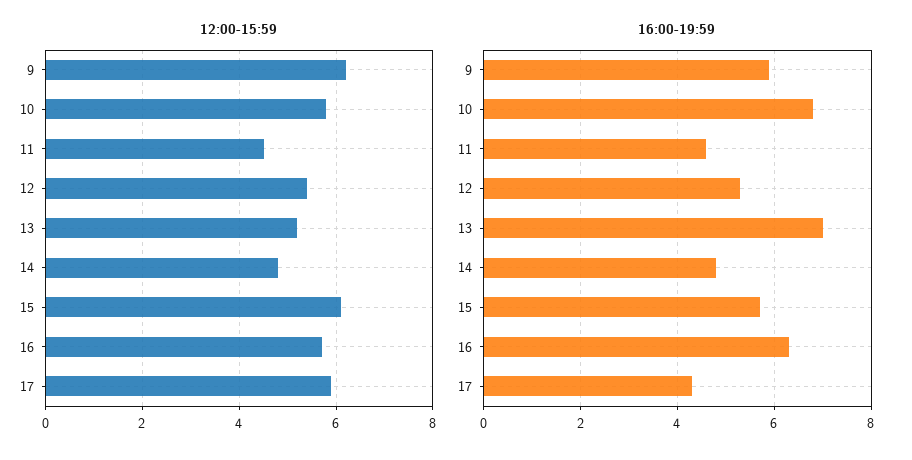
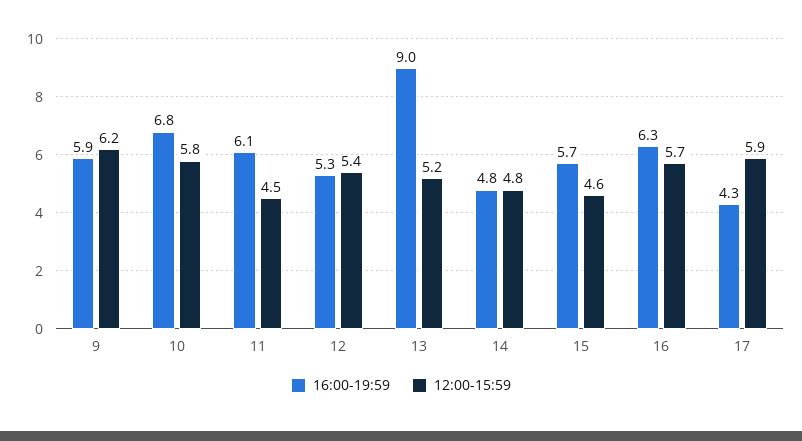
  {
    "12:00-15:59": {
      "9": 6.2,
      "10": 5.8,
      "11": 4.5,
      "12": 5.4,
      "13": 5.2,
      "14": 4.8,
-     "15": 6,
+     "15": 4.6,
      "16": 5.7,
      "17": 5.9
    },
    "16:00-19:59": {
      "9": 5.9,
      "10": 6.8,
-     "11": 4.5,
+     "11": 6.1,
      "12": 5.3,
-     "13": 7,
+     "13": 9,
      "14": 4.8,
      "15": 5.7,
      "16": 6.3,
      "17": 4.3
    }
  }

